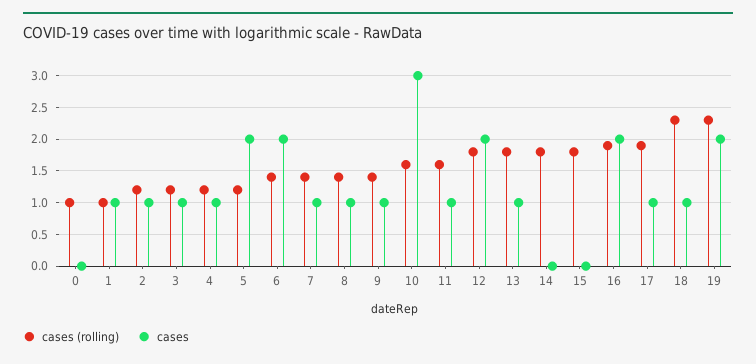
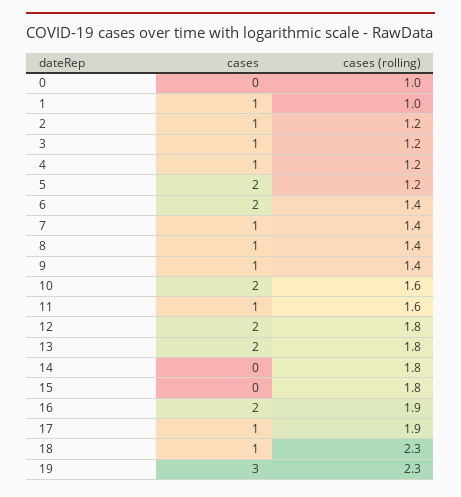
  {
    "cases (rolling)": {
      "0": 1,
      "1": 1,
      "2": 1.2,
      "3": 1.2,
      "4": 1.2,
      "5": 1.2,
      "6": 1.4,
      "7": 1.4,
      "8": 1.4,
      "9": 1.4,
      "10": 1.6,
      "11": 1.6,
      "12": 1.8,
      "13": 1.8,
      "14": 1.8,
      "15": 1.8,
      "16": 1.9,
      "17": 1.9,
      "18": 2.3,
      "19": 2.3
    },
    "cases": {
      "0": 0,
      "1": 1,
      "2": 1,
      "3": 1,
      "4": 1,
      "5": 2,
      "6": 2,
      "7": 1,
      "8": 1,
      "9": 1,
-     "10": 3,
+     "10": 2,
      "11": 1,
      "12": 2,
-     "13": 1,
+     "13": 2,
      "14": 0,
      "15": 0,
      "16": 2,
      "17": 1,
      "18": 1,
-     "19": 2
+     "19": 3
    }
  }

